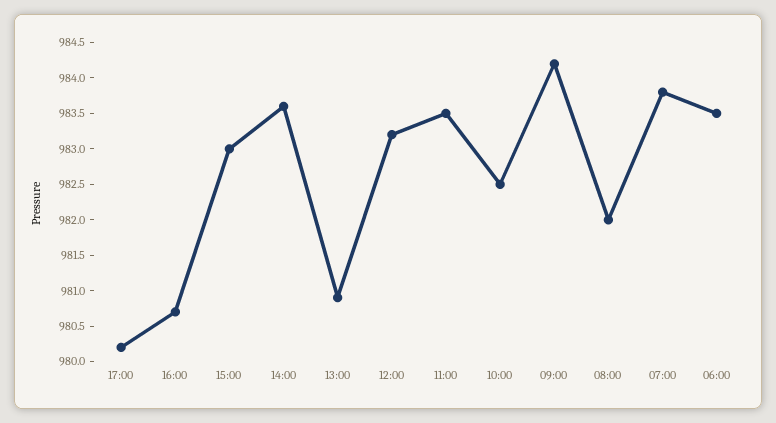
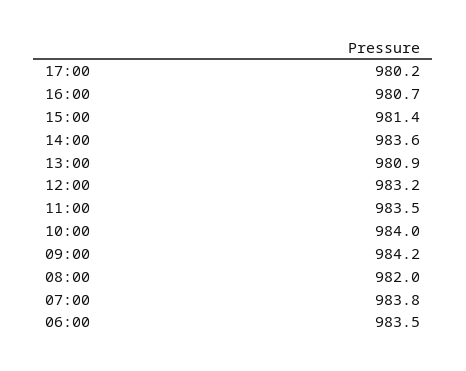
  {
    "17:00": 980.2,
    "16:00": 980.7,
-   "15:00": 983,
+   "15:00": 981.4,
    "14:00": 983.6,
    "13:00": 980.9,
    "12:00": 983.2,
    "11:00": 983.5,
-   "10:00": 982.5,
+   "10:00": 984,
    "09:00": 984.2,
    "08:00": 982,
    "07:00": 983.8,
    "06:00": 983.5
  }

